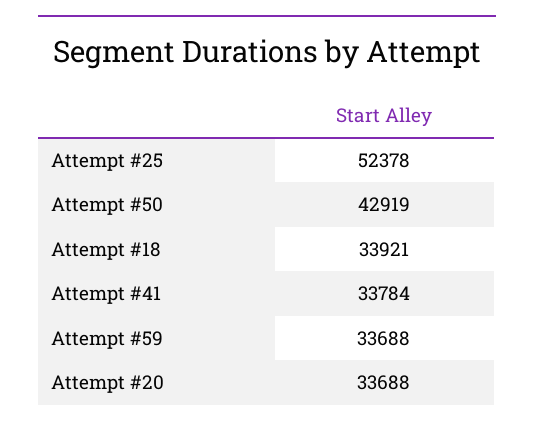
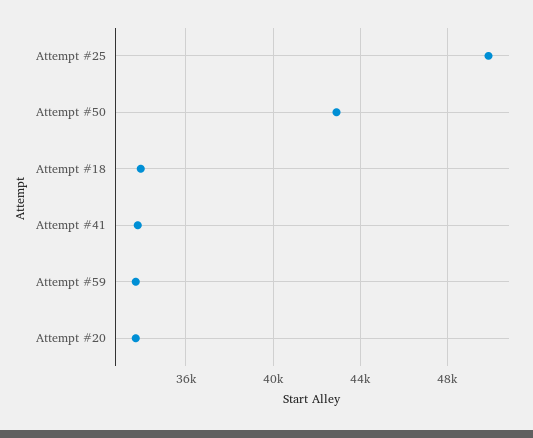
  {
-   "Attempt #25": 52378,
+   "Attempt #25": 50000,
    "Attempt #50": 42919,
    "Attempt #18": 33921,
    "Attempt #41": 33784,
    "Attempt #59": 33688,
    "Attempt #20": 33688
  }

